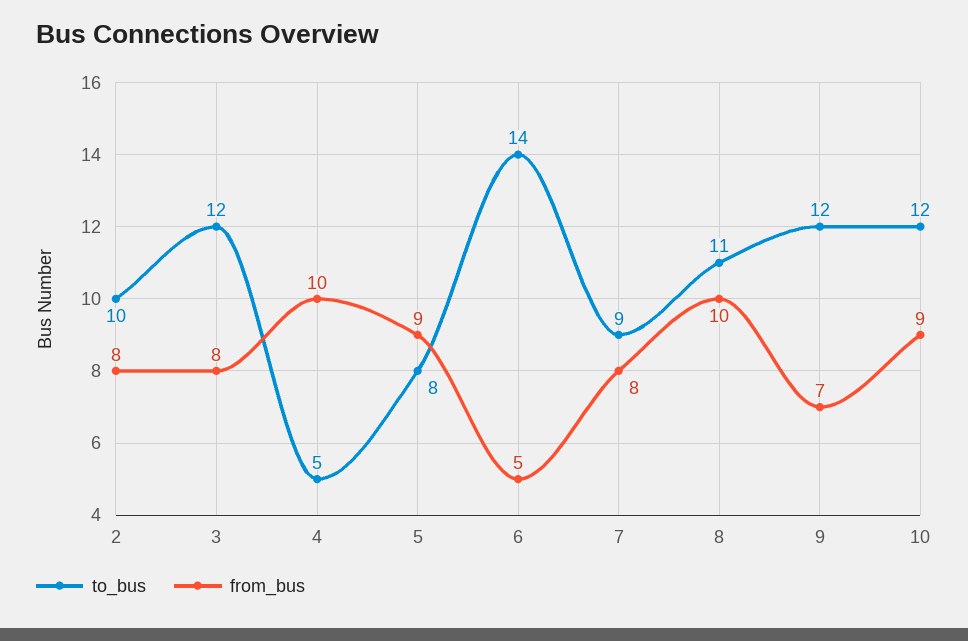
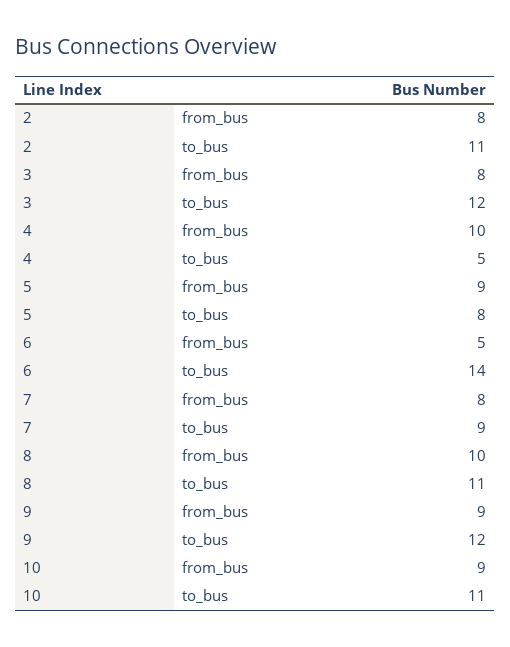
  {
    "to_bus": {
-     "2": 10,
+     "2": 11,
      "3": 12,
      "4": 5,
      "5": 8,
      "6": 14,
      "7": 9,
      "8": 11,
      "9": 12,
-     "10": 12
+     "10": 11
    },
    "from_bus": {
      "2": 8,
      "3": 8,
      "4": 10,
      "5": 9,
      "6": 5,
      "7": 8,
      "8": 10,
-     "9": 7,
+     "9": 9,
      "10": 9
    }
  }

